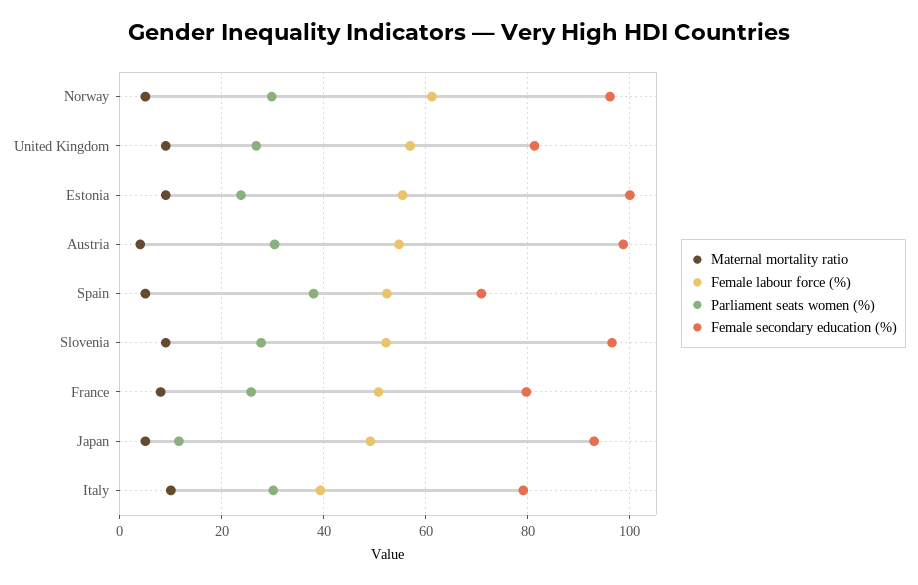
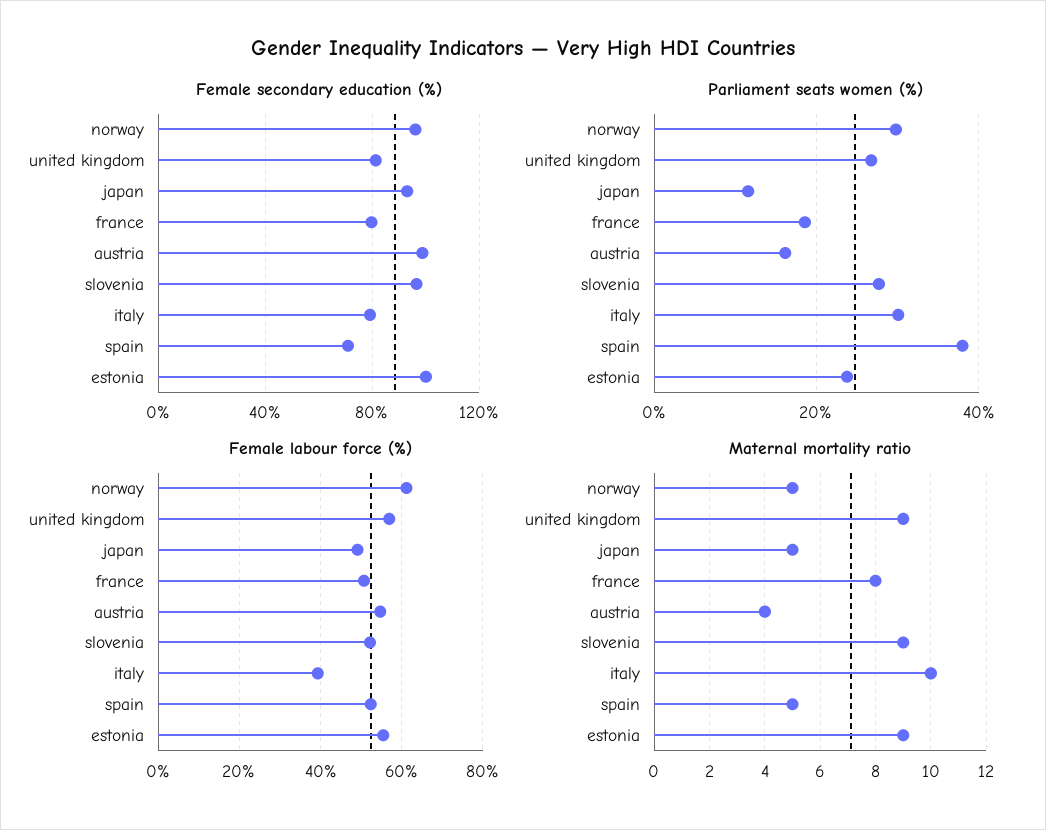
  {
    "Maternal mortality ratio": {
      "Norway": 5,
      "United Kingdom": 9,
      "Estonia": 9,
      "Austria": 4,
      "Spain": 5,
      "Slovenia": 9,
      "France": 8,
      "Japan": 5,
      "Italy": 10
    },
    "Female labour force (%)": {
      "Norway": 62,
      "United Kingdom": 56,
      "Estonia": 56,
      "Austria": 54,
      "Spain": 52,
      "Slovenia": 52,
      "France": 50,
      "Japan": 50,
      "Italy": 40
    },
    "Parliament seats women (%)": {
      "Norway": 30,
      "United Kingdom": 26,
      "Estonia": 24,
-     "Austria": 30,
+     "Austria": 16,
      "Spain": 38,
      "Slovenia": 28,
-     "France": 26,
+     "France": 18,
      "Japan": 12,
      "Italy": 30
    },
    "Female secondary education (%)": {
      "Norway": 96,
      "United Kingdom": 82,
      "Estonia": 100,
      "Austria": 98,
      "Spain": 70,
      "Slovenia": 96,
      "France": 80,
      "Japan": 94,
      "Italy": 80
    }
  }

